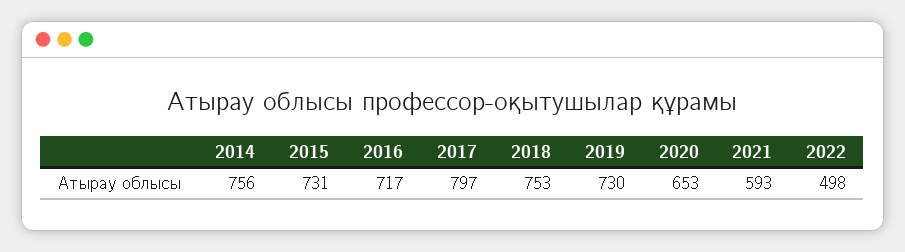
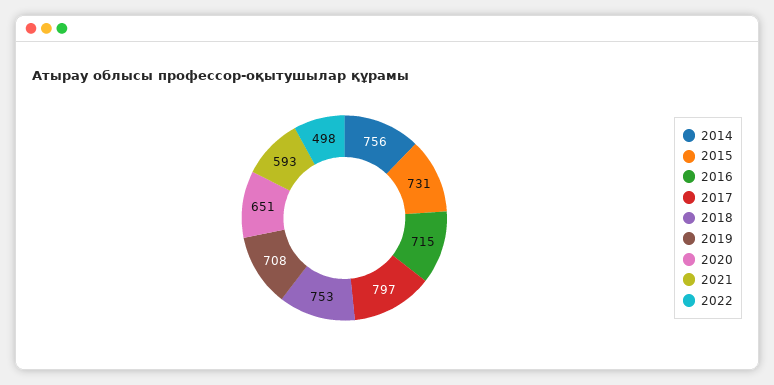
  {
    "2014": 756,
    "2015": 731,
-   "2016": 717,
+   "2016": 715,
    "2017": 797,
    "2018": 753,
-   "2019": 730,
+   "2019": 708,
-   "2020": 653,
+   "2020": 651,
    "2021": 593,
    "2022": 498
  }

